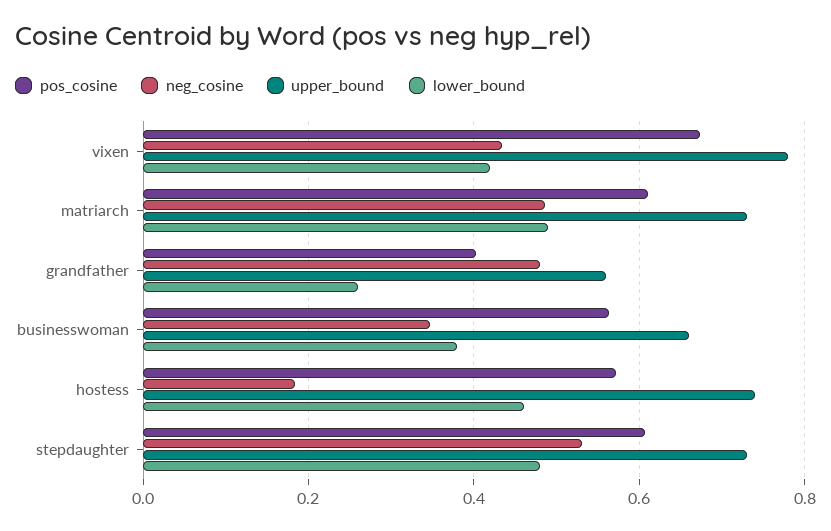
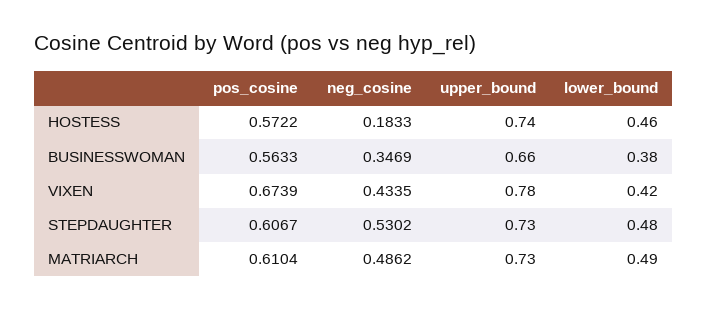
  {
    "pos_cosine": {
      "vixen": 0.6739,
      "matriarch": 0.6104,
-     "grandfather": 0.4,
      "businesswoman": 0.5633,
      "hostess": 0.5722,
      "stepdaughter": 0.6067
    },
    "neg_cosine": {
      "vixen": 0.4335,
      "matriarch": 0.4862,
-     "grandfather": 0.48,
      "businesswoman": 0.3469,
      "hostess": 0.1833,
      "stepdaughter": 0.5302
    },
    "upper_bound": {
      "vixen": 0.78,
      "matriarch": 0.73,
-     "grandfather": 0.56,
      "businesswoman": 0.66,
      "hostess": 0.74,
      "stepdaughter": 0.73
    },
    "lower_bound": {
      "vixen": 0.42,
      "matriarch": 0.49,
-     "grandfather": 0.26,
      "businesswoman": 0.38,
      "hostess": 0.46,
      "stepdaughter": 0.48
    }
  }

